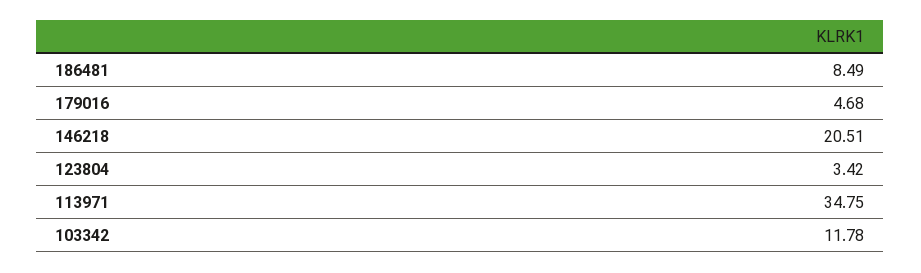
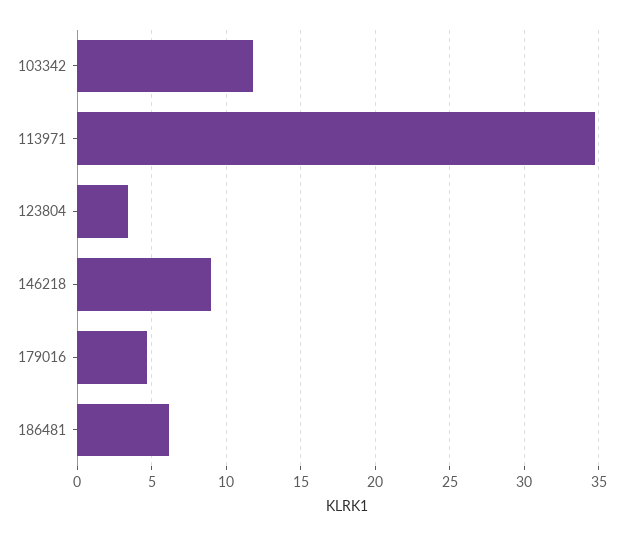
  {
-   "186481": 8.49,
+   "186481": 6,
    "179016": 4.68,
-   "146218": 20.51,
+   "146218": 9,
    "123804": 3.42,
    "113971": 34.75,
    "103342": 11.78
  }

